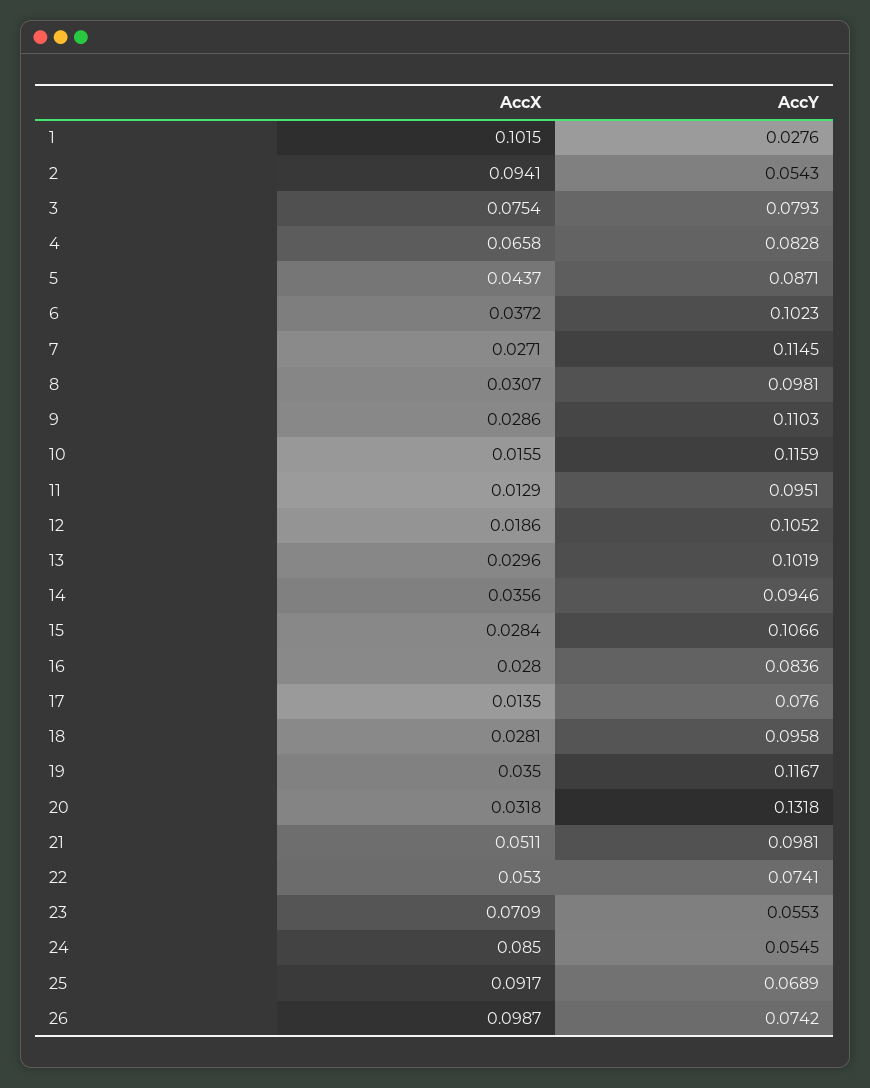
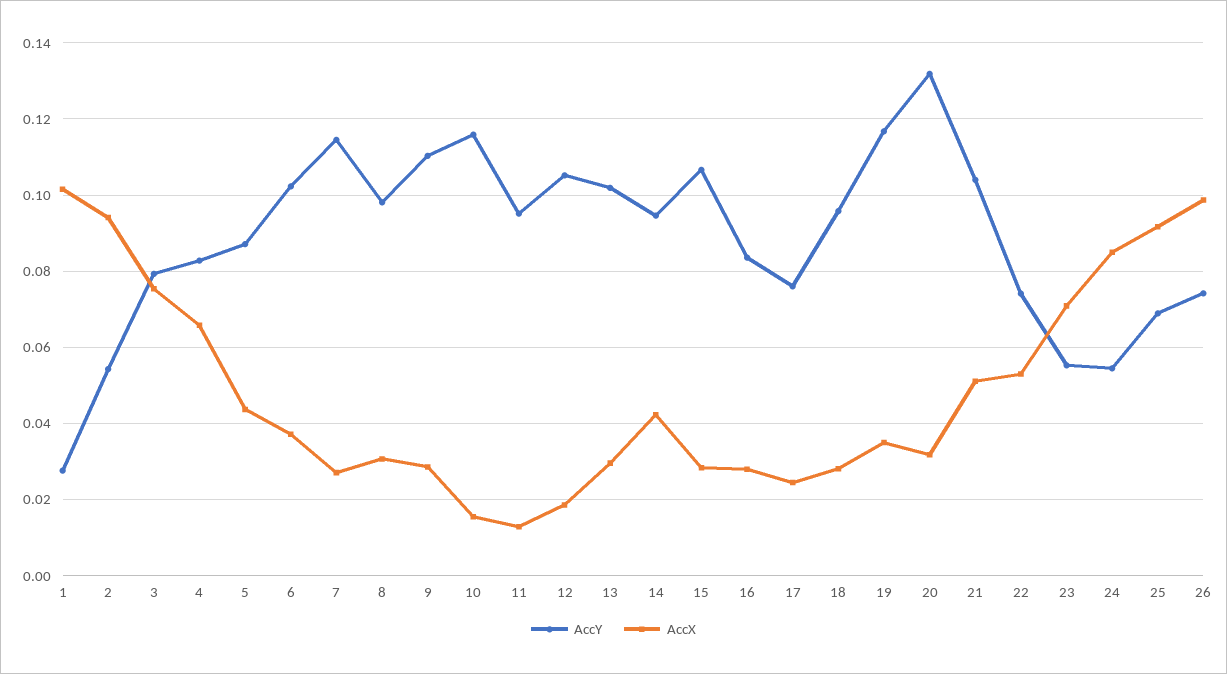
  {
    "AccX": {
      "1": 0.1015,
      "2": 0.0941,
      "3": 0.0754,
      "4": 0.0658,
      "5": 0.0437,
      "6": 0.0372,
      "7": 0.0271,
      "8": 0.0307,
      "9": 0.0286,
      "10": 0.0155,
      "11": 0.0129,
      "12": 0.0186,
      "13": 0.0296,
-     "14": 0.0356,
+     "14": 0.042,
      "15": 0.0284,
      "16": 0.028,
-     "17": 0.0135,
+     "17": 0.024,
      "18": 0.0281,
      "19": 0.035,
      "20": 0.0318,
      "21": 0.0511,
      "22": 0.053,
      "23": 0.0709,
      "24": 0.085,
      "25": 0.0917,
      "26": 0.0987
    },
    "AccY": {
      "1": 0.0276,
      "2": 0.0543,
      "3": 0.0793,
      "4": 0.0828,
      "5": 0.0871,
      "6": 0.1023,
      "7": 0.1145,
      "8": 0.0981,
      "9": 0.1103,
      "10": 0.1159,
      "11": 0.0951,
      "12": 0.1052,
      "13": 0.1019,
      "14": 0.0946,
      "15": 0.1066,
      "16": 0.0836,
      "17": 0.076,
      "18": 0.0958,
      "19": 0.1167,
      "20": 0.1318,
-     "21": 0.0981,
+     "21": 0.104,
      "22": 0.0741,
      "23": 0.0553,
      "24": 0.0545,
      "25": 0.0689,
      "26": 0.0742
    }
  }

